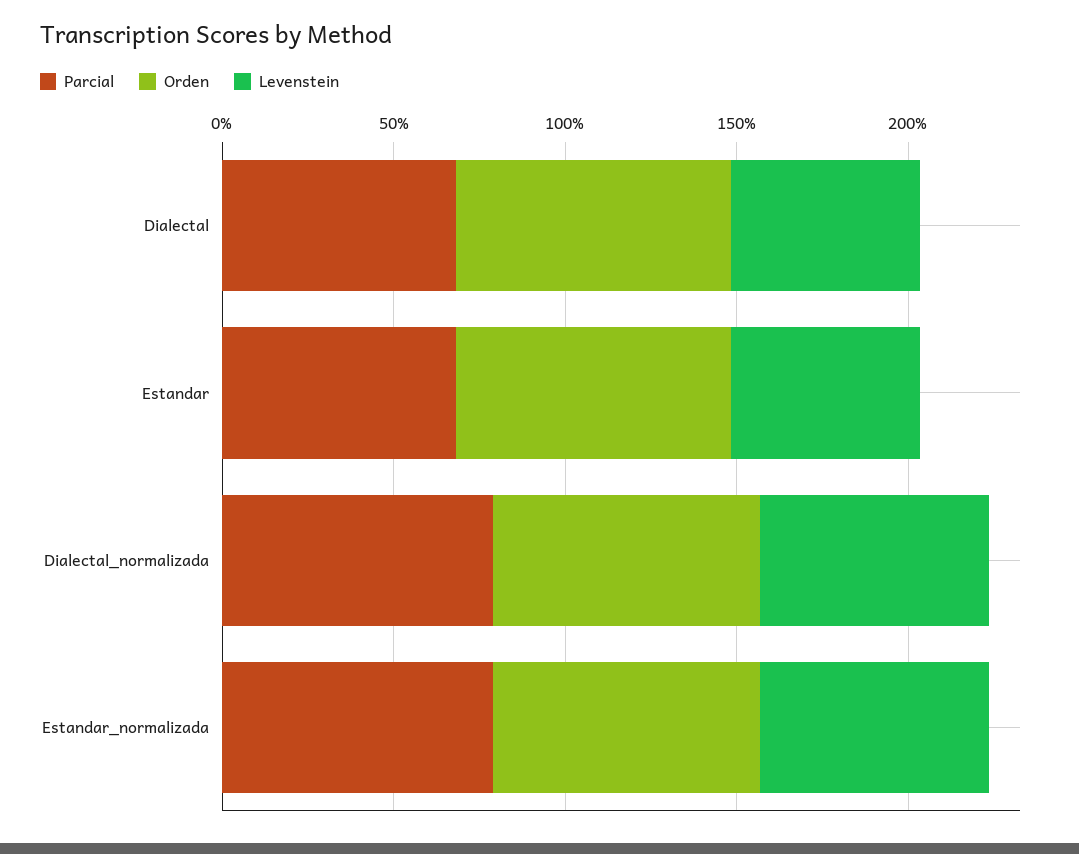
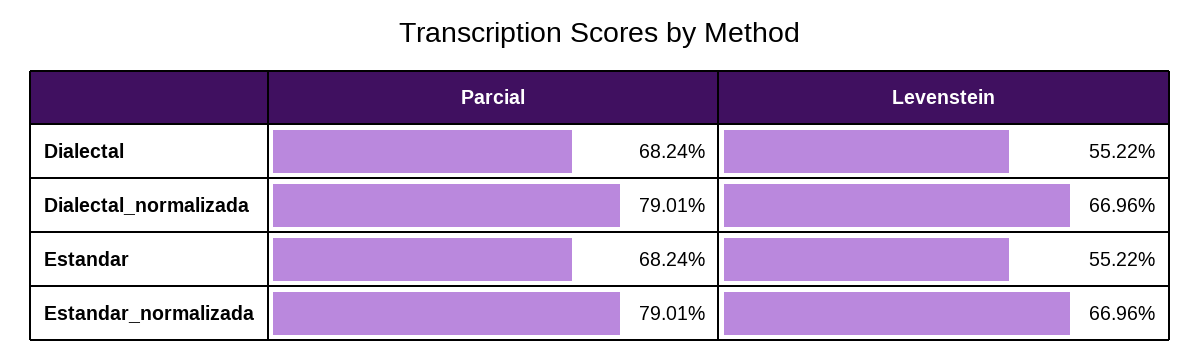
  {
    "Parcial": {
      "Dialectal": 68.24,
      "Estandar": 68.24,
      "Dialectal_normalizada": 79.01,
      "Estandar_normalizada": 79.01
    },
-   "Orden": {
-     "Dialectal": 80,
-     "Estandar": 80,
-     "Dialectal_normalizada": 80,
-     "Estandar_normalizada": 80
-   },
    "Levenstein": {
      "Dialectal": 55.22,
      "Estandar": 55.22,
      "Dialectal_normalizada": 66.96,
      "Estandar_normalizada": 66.96
    }
  }

